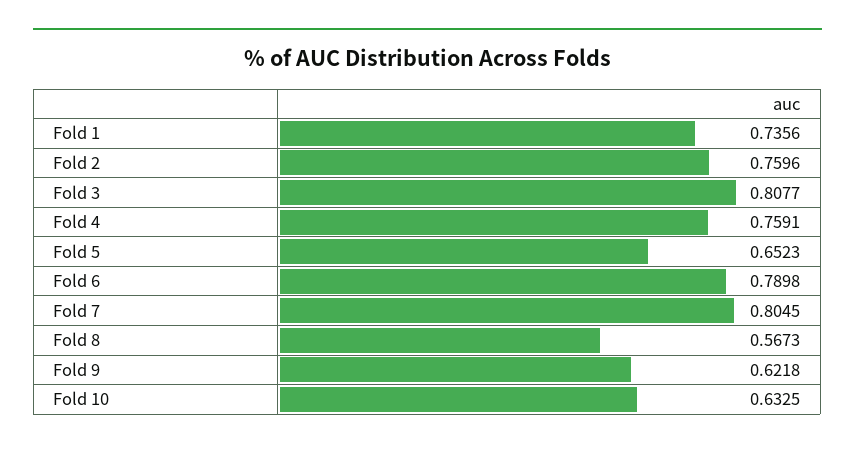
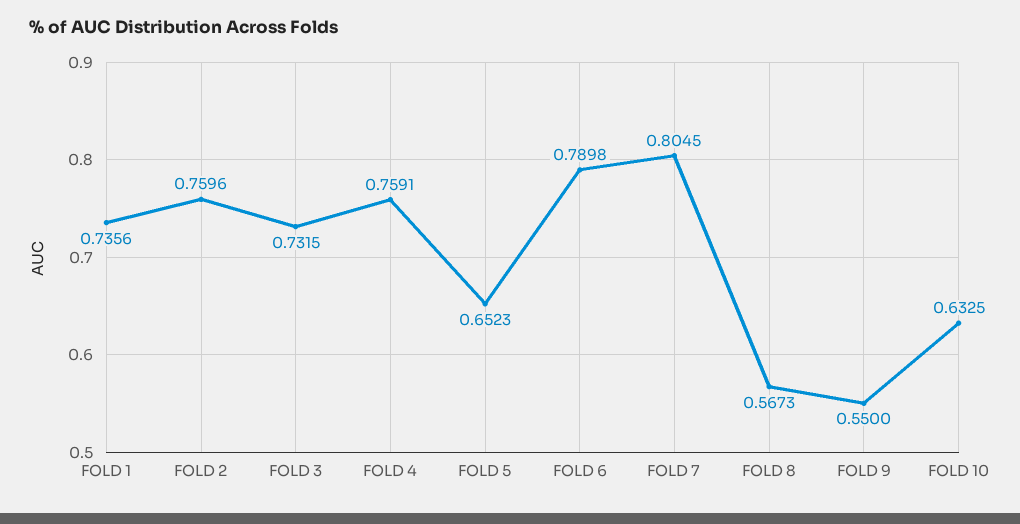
  {
    "Fold 1": 0.7356,
    "Fold 2": 0.7596,
-   "Fold 3": 0.8077,
+   "Fold 3": 0.7315,
    "Fold 4": 0.7591,
    "Fold 5": 0.6523,
    "Fold 6": 0.7898,
    "Fold 7": 0.8045,
    "Fold 8": 0.5673,
-   "Fold 9": 0.6218,
+   "Fold 9": 0.55,
    "Fold 10": 0.6325
  }

